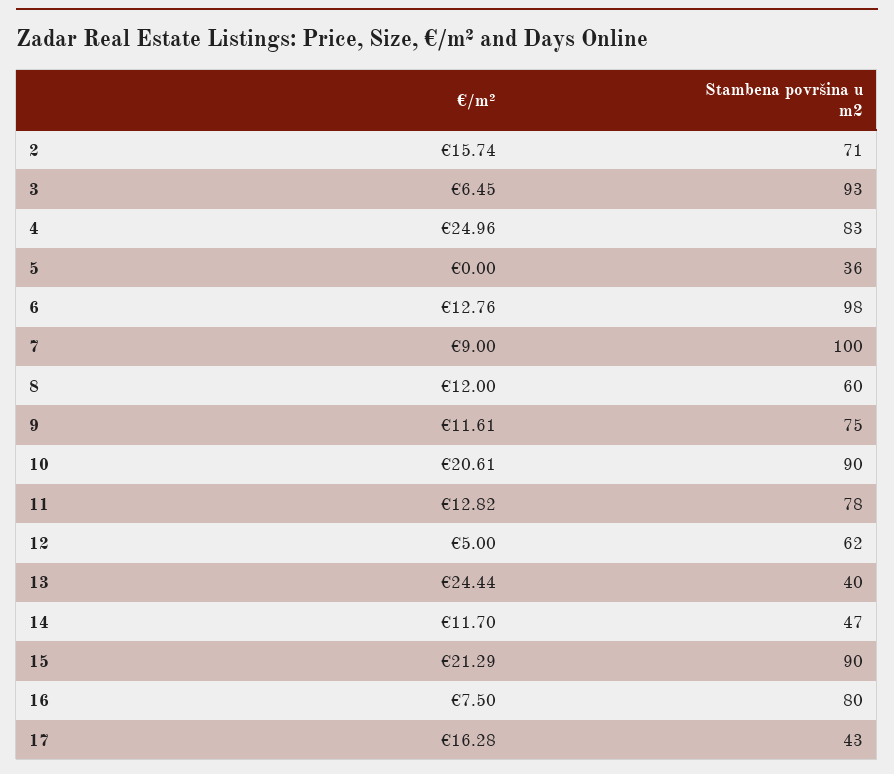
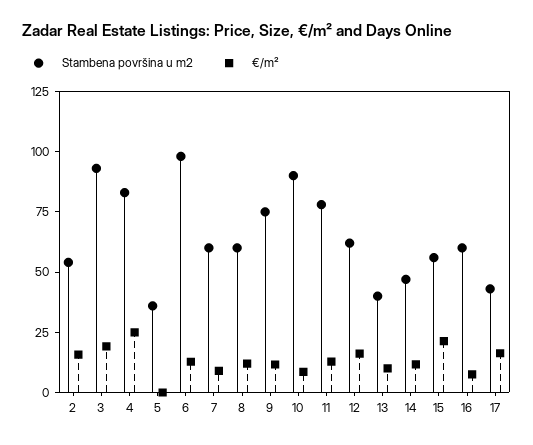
  {
    "€/m²": {
      "2": 15.74,
-     "3": 6.45,
+     "3": 20,
      "4": 24.96,
      "5": 0,
      "6": 12.76,
      "7": 9,
      "8": 12,
      "9": 11.61,
-     "10": 20.61,
+     "10": 10,
      "11": 12.82,
-     "12": 5,
+     "12": 15,
-     "13": 24.44,
+     "13": 10,
      "14": 11.7,
      "15": 21.29,
      "16": 7.5,
      "17": 16.28
    },
    "Stambena površina u m2": {
-     "2": 71,
+     "2": 55,
      "3": 93,
      "4": 83,
      "5": 36,
      "6": 98,
-     "7": 100,
+     "7": 60,
      "8": 60,
      "9": 75,
      "10": 90,
      "11": 78,
      "12": 62,
      "13": 40,
      "14": 47,
-     "15": 90,
+     "15": 55,
-     "16": 80,
+     "16": 60,
      "17": 43
    }
  }

